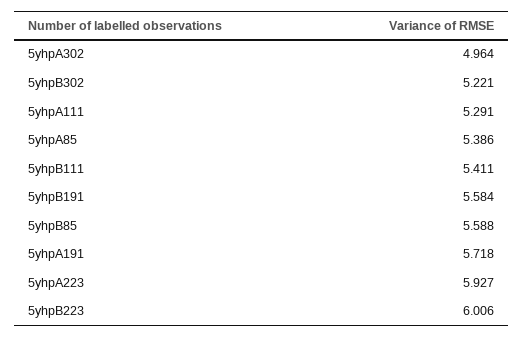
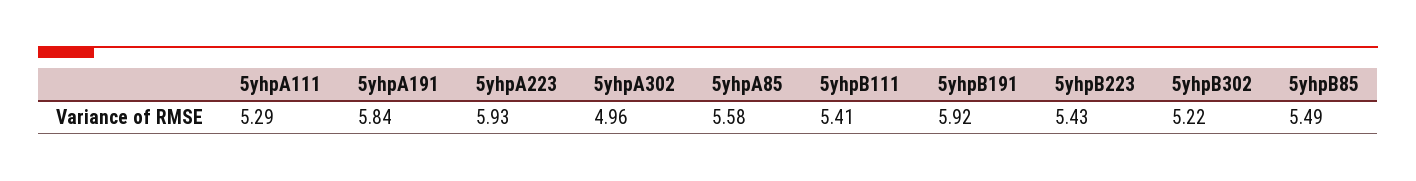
  {
    "5yhpA302": 4.964,
    "5yhpB302": 5.221,
    "5yhpA111": 5.291,
-   "5yhpA85": 5.386,
+   "5yhpA85": 5.58,
    "5yhpB111": 5.411,
-   "5yhpB191": 5.584,
+   "5yhpB191": 5.92,
-   "5yhpB85": 5.588,
+   "5yhpB85": 5.49,
-   "5yhpA191": 5.718,
+   "5yhpA191": 5.84,
    "5yhpA223": 5.927,
-   "5yhpB223": 6.006
+   "5yhpB223": 5.43
  }

